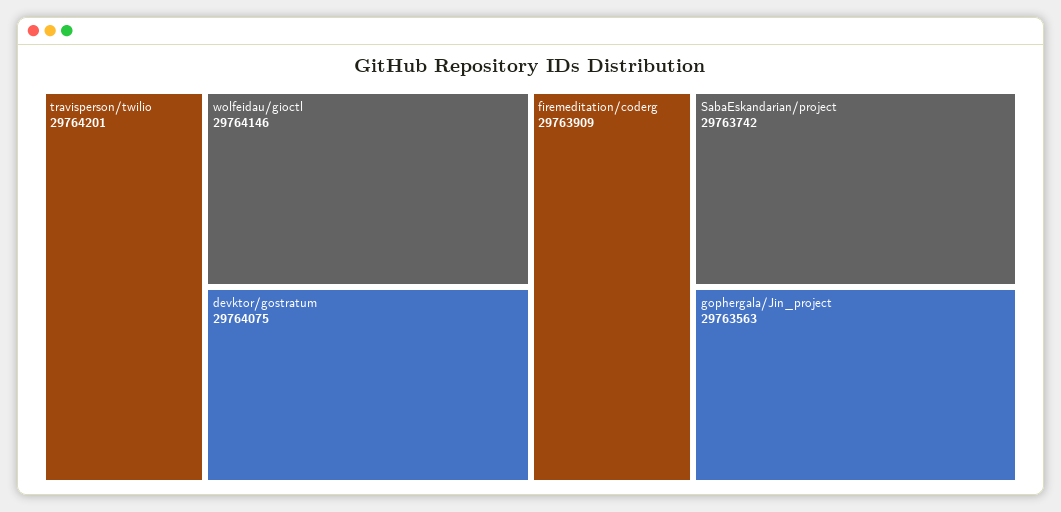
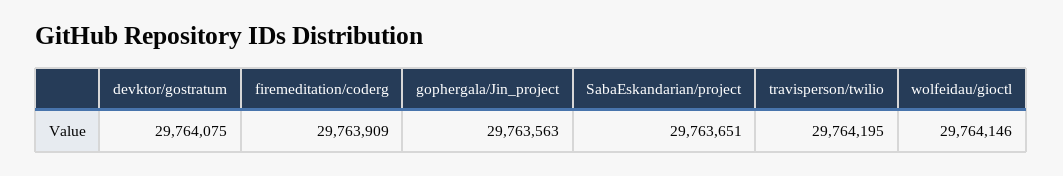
  {
-   "travisperson/twilio": 29764201,
+   "travisperson/twilio": 29764195,
    "wolfeidau/gioctl": 29764146,
    "devktor/gostratum": 29764075,
    "firemeditation/coderg": 29763909,
-   "SabaEskandarian/project": 29763742,
+   "SabaEskandarian/project": 29763651,
    "gophergala/Jin_project": 29763563
  }

